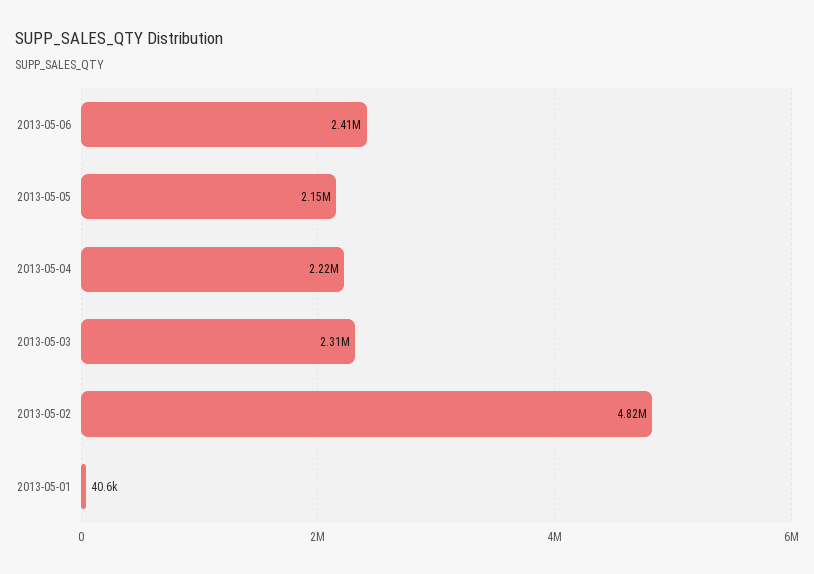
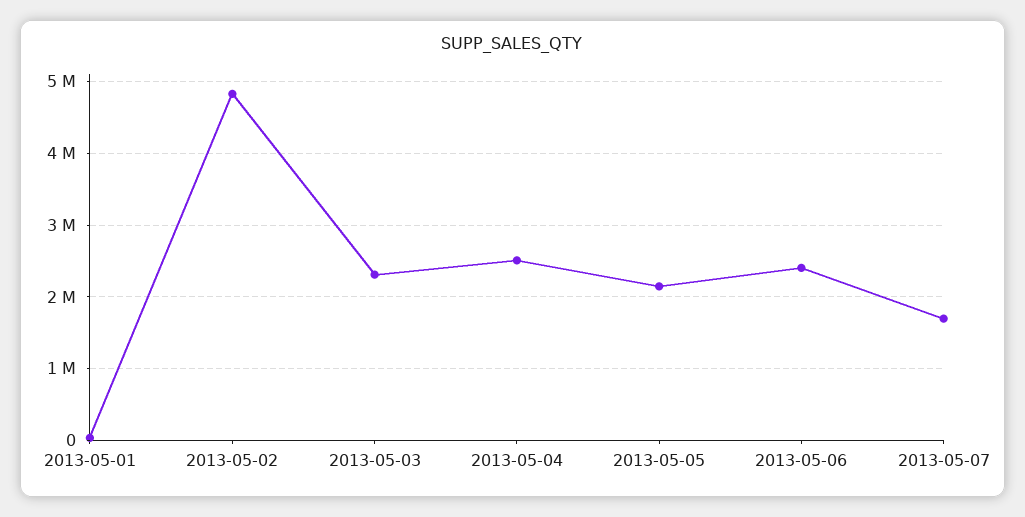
  {
    "2013-05-06": 2410000,
    "2013-05-05": 2150000,
-   "2013-05-04": 2220000,
+   "2013-05-04": 2500000,
    "2013-05-03": 2310000,
    "2013-05-02": 4820000,
-   "2013-05-01": 40600
+   "2013-05-01": 40600,
+   "2013-05-07": 1700000
  }

